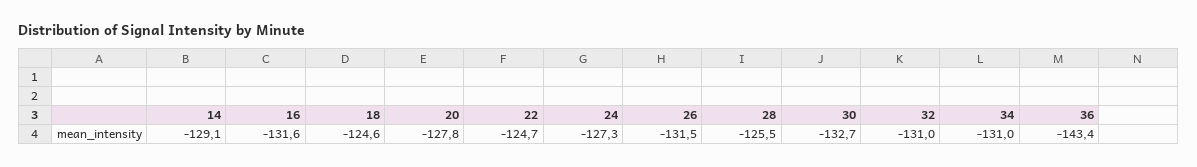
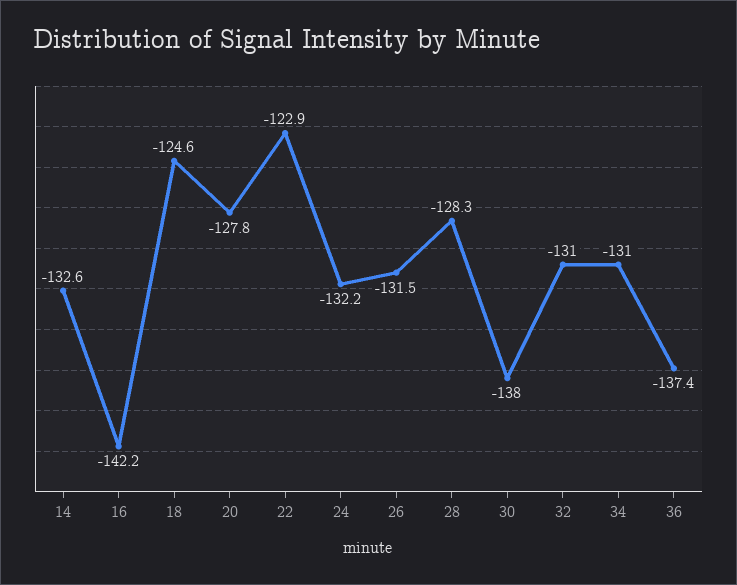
  {
-   "14": -129.1,
+   "14": -132.6,
-   "16": -131.6,
+   "16": -142.2,
    "18": -124.6,
    "20": -127.8,
-   "22": -124.7,
+   "22": -122.9,
-   "24": -127.3,
+   "24": -132.2,
    "26": -131.5,
-   "28": -125.5,
+   "28": -128.3,
-   "30": -132.7,
+   "30": -138,
    "32": -131,
    "34": -131,
-   "36": -143.4
+   "36": -137.4
  }

